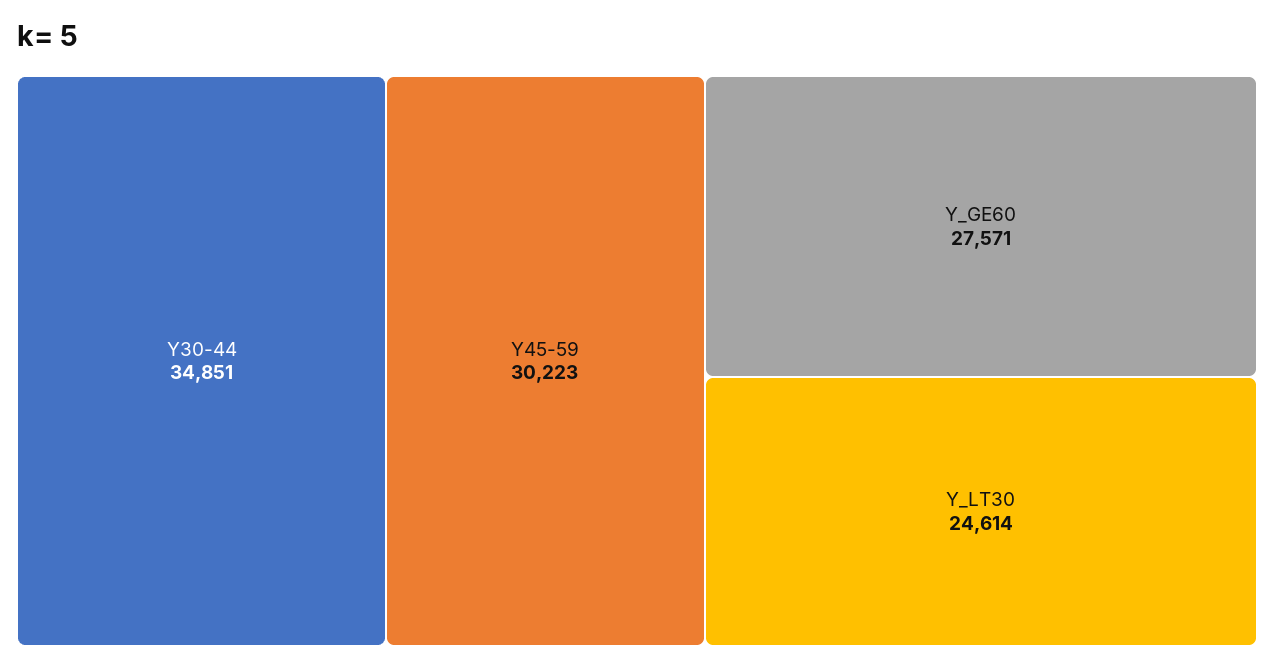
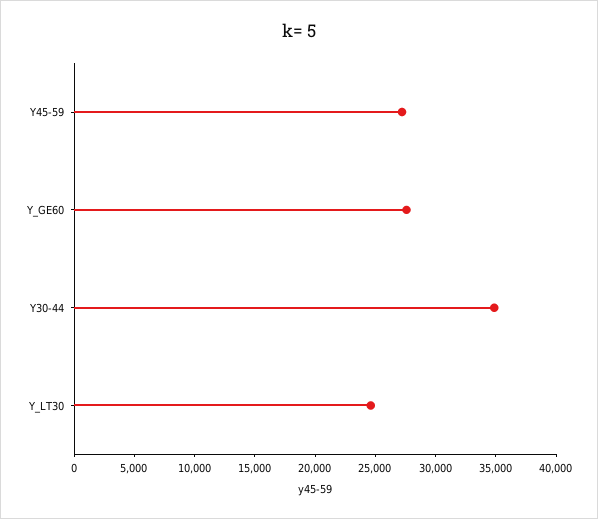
  {
    "Y30-44": 34851,
-   "Y45-59": 30223,
+   "Y45-59": 27000,
    "Y_GE60": 27571,
    "Y_LT30": 24614
  }

